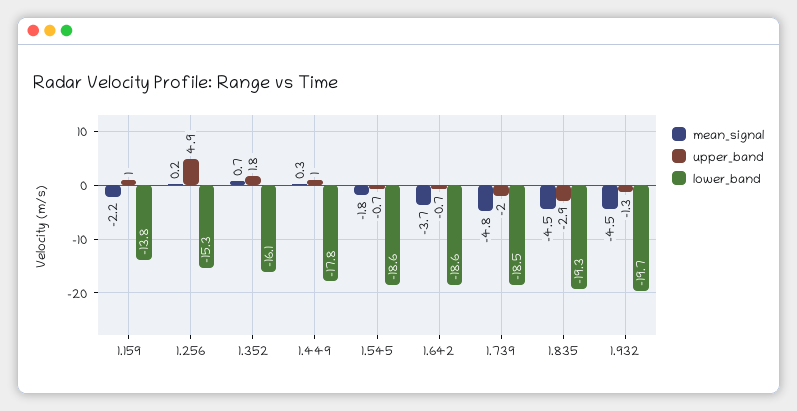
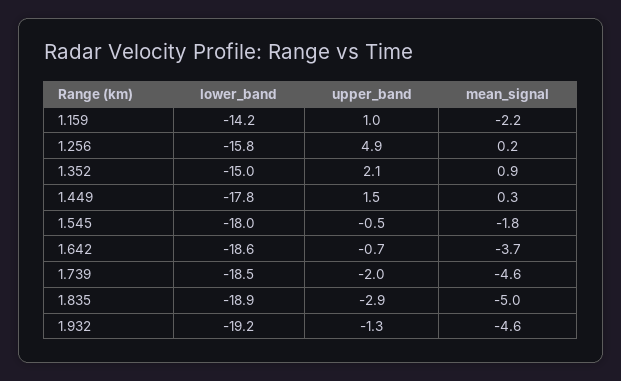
  {
    "mean_signal": {
      "1.159": -2.2,
      "1.256": 0.2,
-     "1.352": 0.7,
+     "1.352": 0.9,
      "1.449": 0.3,
      "1.545": -1.8,
      "1.642": -3.7,
-     "1.739": -4.8,
+     "1.739": -4.6,
-     "1.835": -4.5,
+     "1.835": -5,
-     "1.932": -4.5
+     "1.932": -4.6
    },
    "upper_band": {
      "1.159": 1,
      "1.256": 4.9,
-     "1.352": 1.8,
+     "1.352": 2.1,
-     "1.449": 1,
+     "1.449": 1.5,
-     "1.545": -0.7,
+     "1.545": -0.5,
      "1.642": -0.7,
      "1.739": -2,
      "1.835": -2.9,
      "1.932": -1.3
    },
    "lower_band": {
-     "1.159": -13.8,
+     "1.159": -14.2,
-     "1.256": -15.3,
+     "1.256": -15.8,
-     "1.352": -16.1,
+     "1.352": -15,
      "1.449": -17.8,
-     "1.545": -18.6,
+     "1.545": -18,
      "1.642": -18.6,
      "1.739": -18.5,
-     "1.835": -19.3,
+     "1.835": -18.9,
-     "1.932": -19.7
+     "1.932": -19.2
    }
  }

